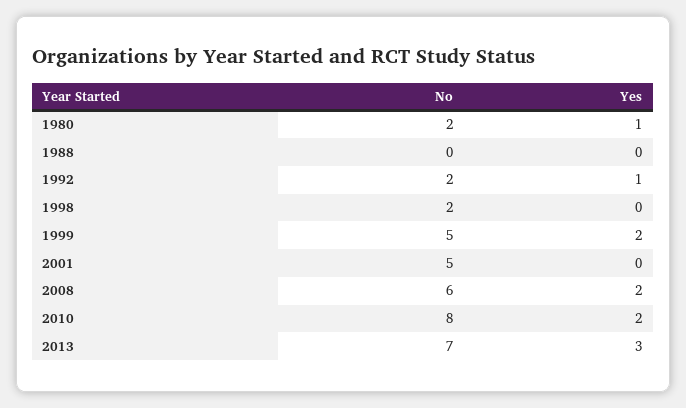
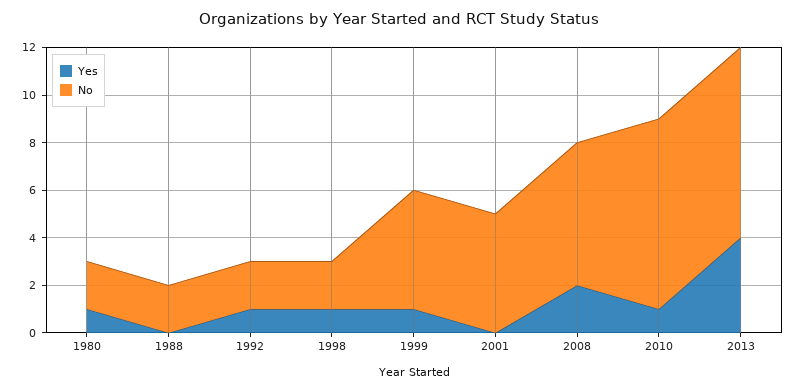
  {
    "No": {
      "1980": 2,
-     "1988": 0,
+     "1988": 2,
      "1992": 2,
      "1998": 2,
      "1999": 5,
      "2001": 5,
      "2008": 6,
      "2010": 8,
-     "2013": 7
+     "2013": 8
    },
    "Yes": {
      "1980": 1,
      "1988": 0,
      "1992": 1,
-     "1998": 0,
+     "1998": 1,
-     "1999": 2,
+     "1999": 1,
      "2001": 0,
      "2008": 2,
-     "2010": 2,
+     "2010": 1,
-     "2013": 3
+     "2013": 4
    }
  }

